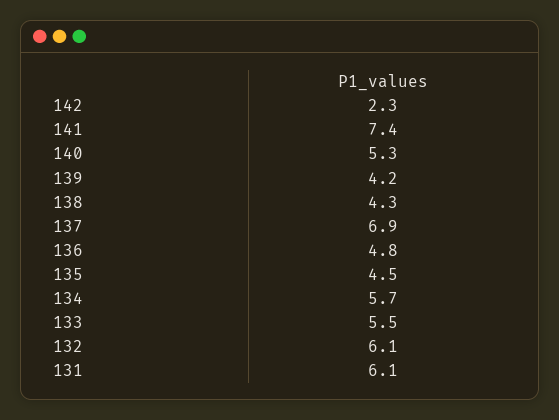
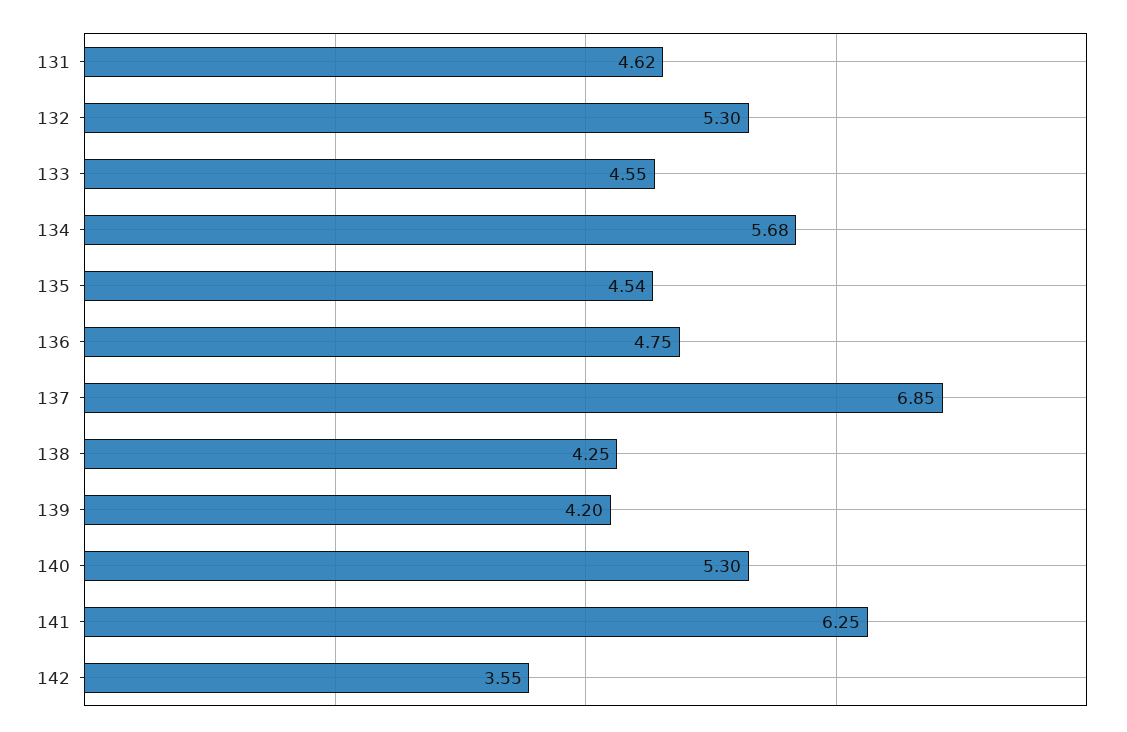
  {
-   "142": 2.3,
+   "142": 3.55,
-   "141": 7.4,
+   "141": 6.25,
    "140": 5.3,
    "139": 4.2,
    "138": 4.25,
    "137": 6.85,
    "136": 4.75,
    "135": 4.54,
    "134": 5.68,
-   "133": 5.5,
+   "133": 4.55,
-   "132": 6.1,
+   "132": 5.3,
-   "131": 6.1
+   "131": 4.62
  }

